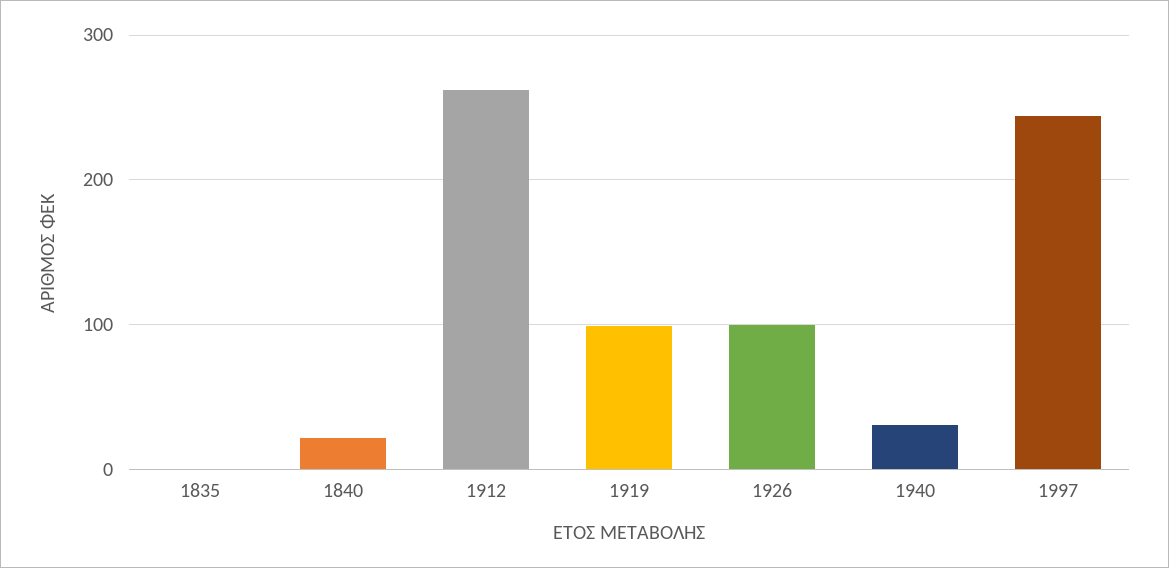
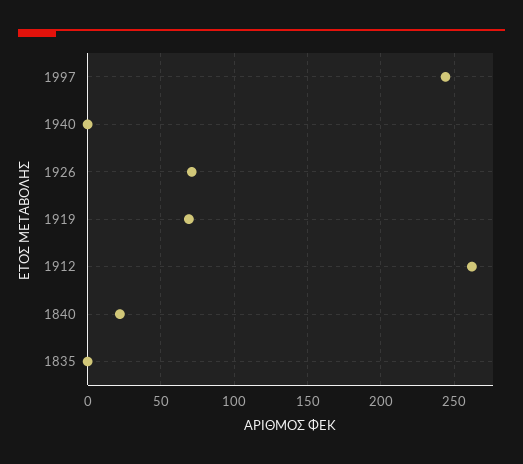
  {
    "1835": 0,
    "1840": 20,
    "1912": 260,
-   "1919": 100,
+   "1919": 70,
-   "1926": 100,
+   "1926": 70,
-   "1940": 30,
+   "1940": 0,
    "1997": 245
  }

